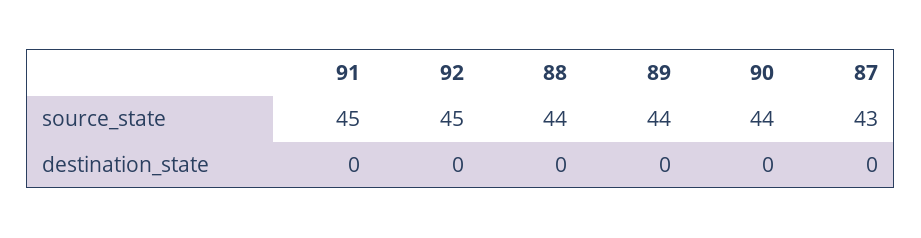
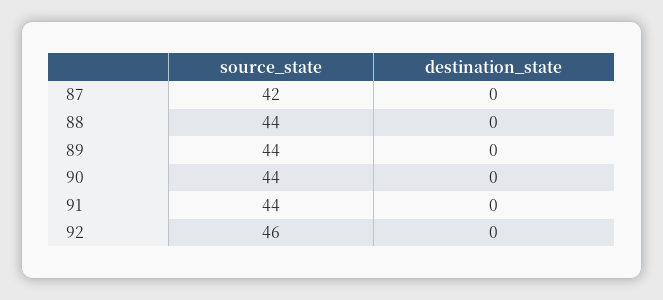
  {
    "91": {
-     "source_state": 45,
+     "source_state": 44,
      "destination_state": 0
    },
    "92": {
-     "source_state": 45,
+     "source_state": 46,
      "destination_state": 0
    },
    "88": {
      "source_state": 44,
      "destination_state": 0
    },
    "89": {
      "source_state": 44,
      "destination_state": 0
    },
    "90": {
      "source_state": 44,
      "destination_state": 0
    },
    "87": {
-     "source_state": 43,
+     "source_state": 42,
      "destination_state": 0
    }
  }

